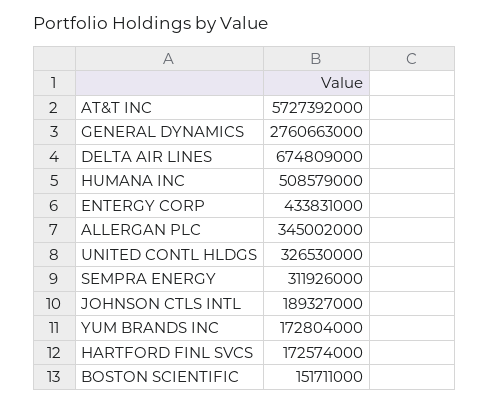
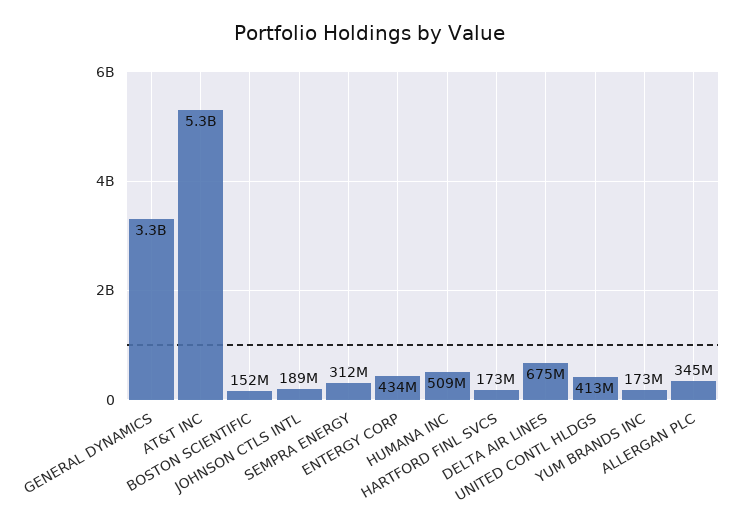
  {
-   "AT&T INC": 5727392000,
+   "AT&T INC": 5300000000,
-   "GENERAL DYNAMICS": 2760663000,
+   "GENERAL DYNAMICS": 3300000000,
    "DELTA AIR LINES": 674809000,
    "HUMANA INC": 508579000,
    "ENTERGY CORP": 433831000,
    "ALLERGAN PLC": 345002000,
-   "UNITED CONTL HLDGS": 326530000,
+   "UNITED CONTL HLDGS": 413000000,
    "SEMPRA ENERGY": 311926000,
    "JOHNSON CTLS INTL": 189327000,
    "YUM BRANDS INC": 172804000,
    "HARTFORD FINL SVCS": 172574000,
    "BOSTON SCIENTIFIC": 151711000
  }

